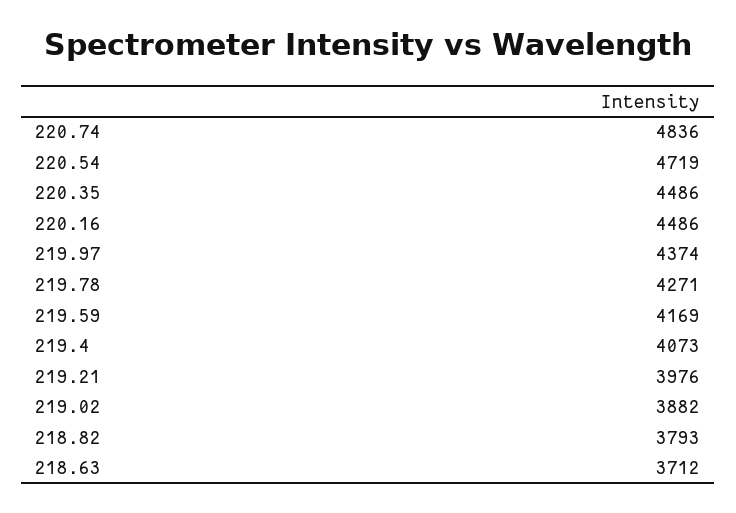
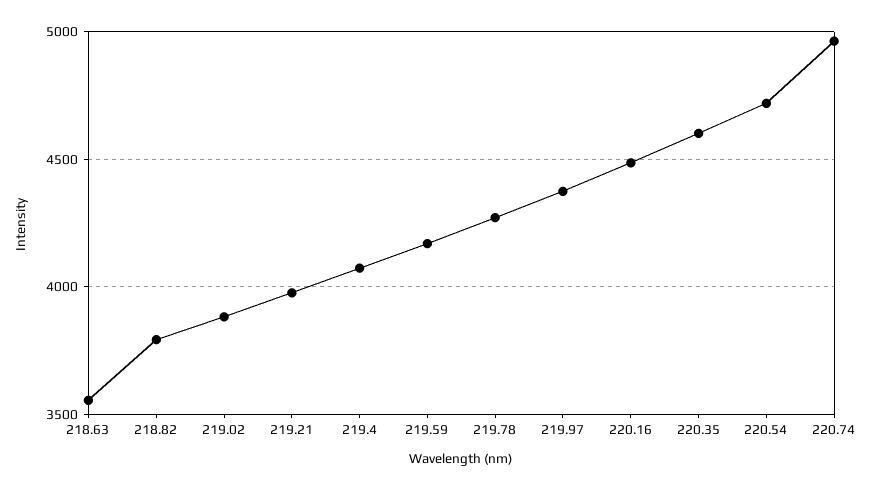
  {
-   "220.74": 4836,
+   "220.74": 4950,
    "220.54": 4719,
-   "220.35": 4486,
+   "220.35": 4600,
    "220.16": 4486,
    "219.97": 4374,
    "219.78": 4271,
    "219.59": 4169,
    "219.4": 4073,
    "219.21": 3976,
    "219.02": 3882,
    "218.82": 3793,
-   "218.63": 3712
+   "218.63": 3550
  }

